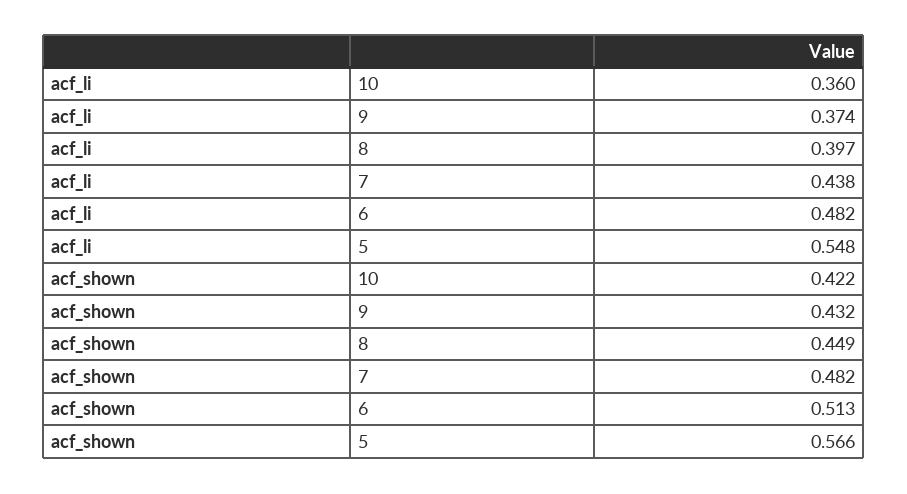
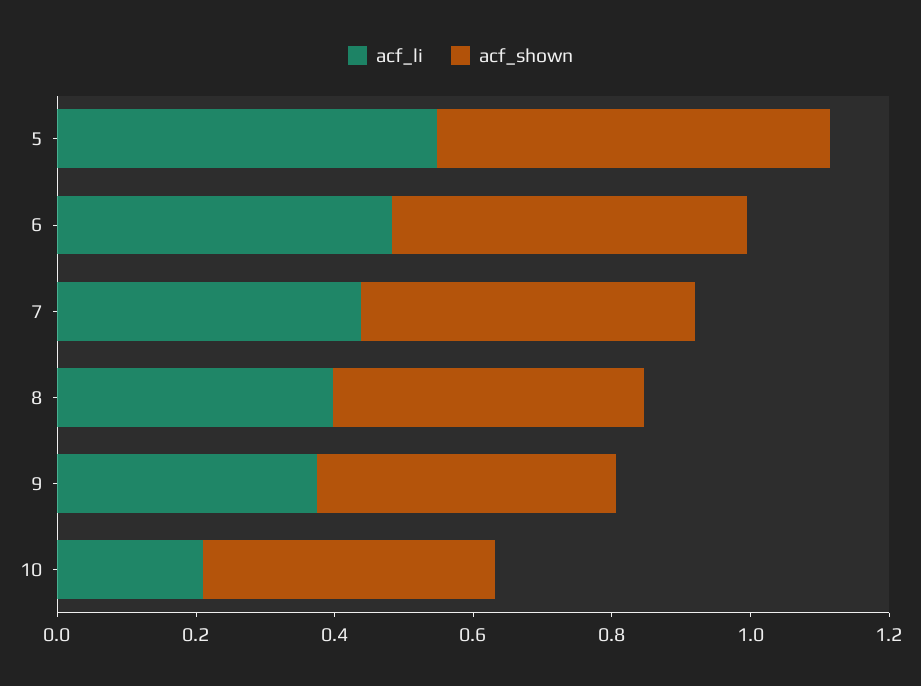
  {
    "acf_li": {
-     "10": 0.36,
+     "10": 0.2,
      "9": 0.374,
      "8": 0.397,
      "7": 0.438,
      "6": 0.482,
      "5": 0.548
    },
    "acf_shown": {
      "10": 0.422,
      "9": 0.432,
      "8": 0.449,
      "7": 0.482,
      "6": 0.513,
      "5": 0.566
    }
  }

